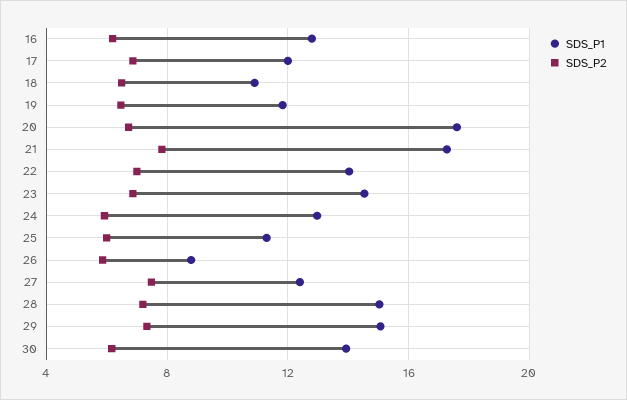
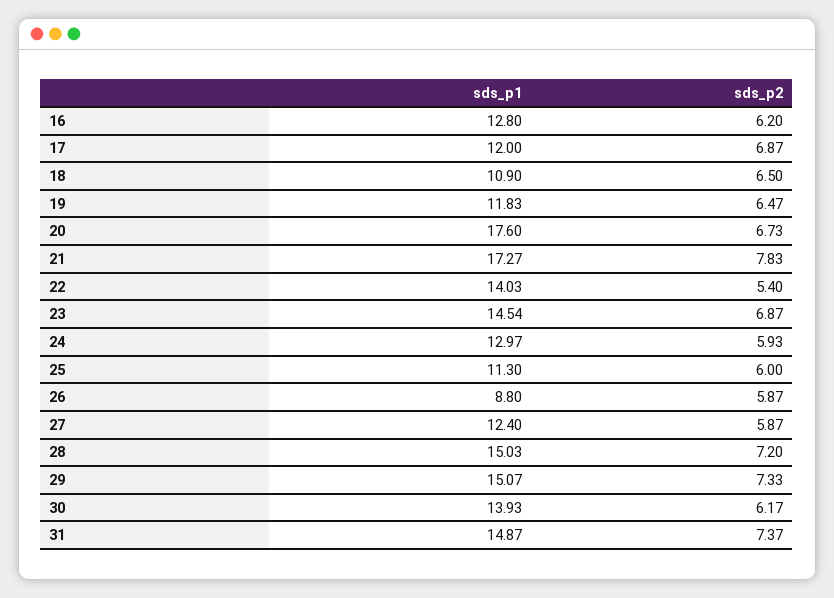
  {
    "SDS_P1": {
      "16": 12.8,
      "17": 12,
      "18": 10.9,
      "19": 11.83,
      "20": 17.6,
      "21": 17.27,
      "22": 14.03,
      "23": 14.54,
      "24": 12.97,
      "25": 11.3,
      "26": 8.8,
      "27": 12.4,
      "28": 15.03,
      "29": 15.07,
-     "30": 13.93
+     "30": 13.93,
+     "31": 14.87
    },
    "SDS_P2": {
      "16": 6.2,
      "17": 6.87,
      "18": 6.5,
      "19": 6.47,
      "20": 6.73,
      "21": 7.83,
-     "22": 7,
+     "22": 5.4,
      "23": 6.87,
      "24": 5.93,
      "25": 6,
      "26": 5.87,
-     "27": 7.5,
+     "27": 5.87,
      "28": 7.2,
      "29": 7.33,
-     "30": 6.17
+     "30": 6.17,
+     "31": 7.37
    }
  }

